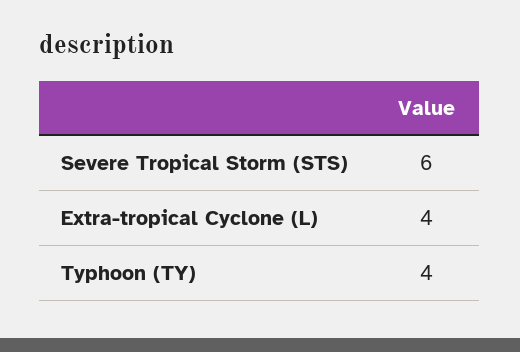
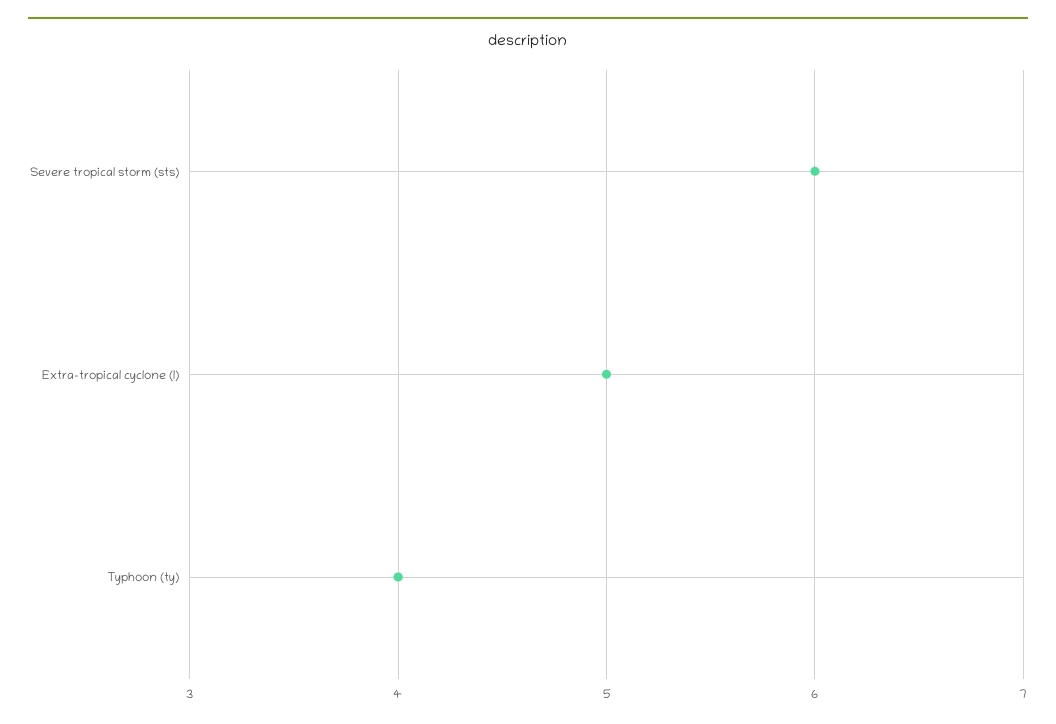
  {
    "Severe Tropical Storm (STS)": 6,
-   "Extra-tropical Cyclone (L)": 4,
+   "Extra-tropical Cyclone (L)": 5,
    "Typhoon (TY)": 4
  }

